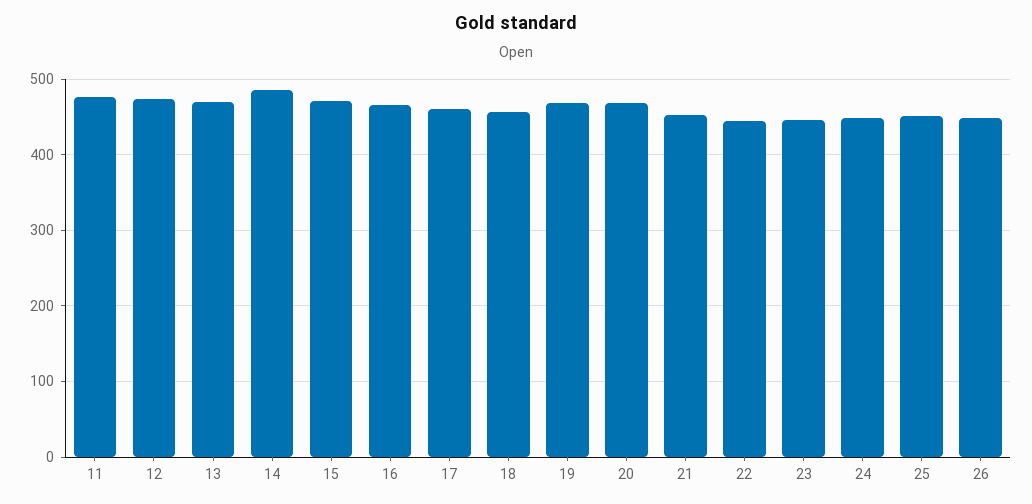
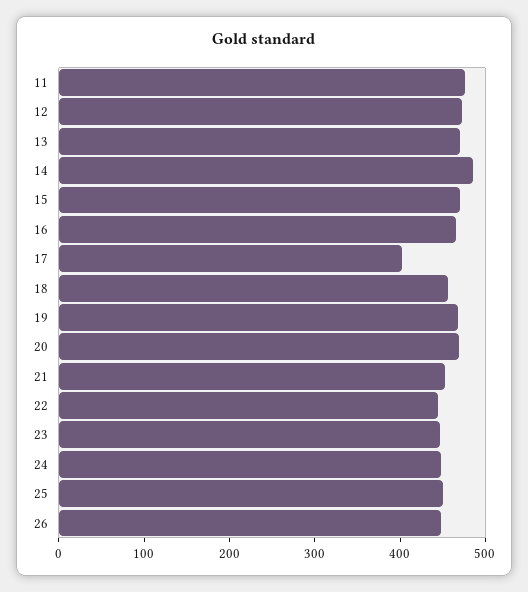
  {
    "11": 480,
    "12": 470,
    "13": 470,
    "14": 490,
    "15": 470,
    "16": 470,
-   "17": 460,
+   "17": 400,
    "18": 460,
    "19": 470,
    "20": 470,
    "21": 450,
    "22": 440,
    "23": 450,
    "24": 450,
    "25": 450,
    "26": 450
  }

